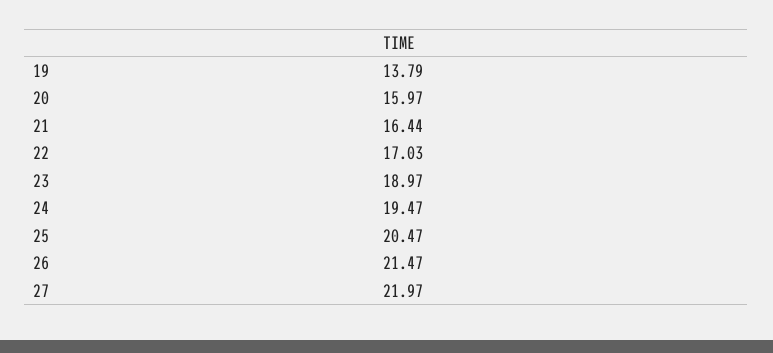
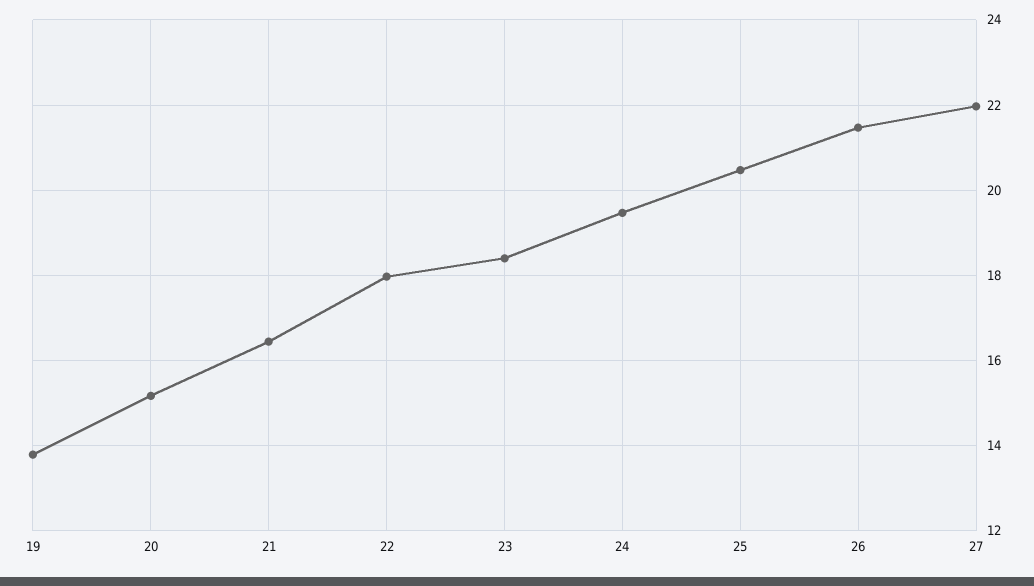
  {
    "19": 13.79,
-   "20": 15.97,
+   "20": 15.2,
    "21": 16.44,
-   "22": 17.03,
+   "22": 18,
-   "23": 18.97,
+   "23": 18.4,
    "24": 19.47,
    "25": 20.47,
    "26": 21.47,
    "27": 21.97
  }

